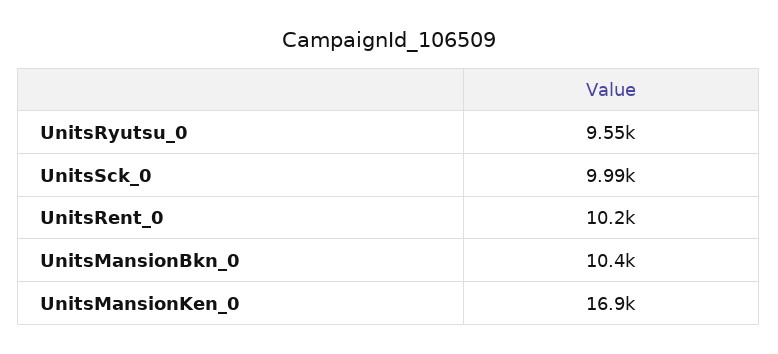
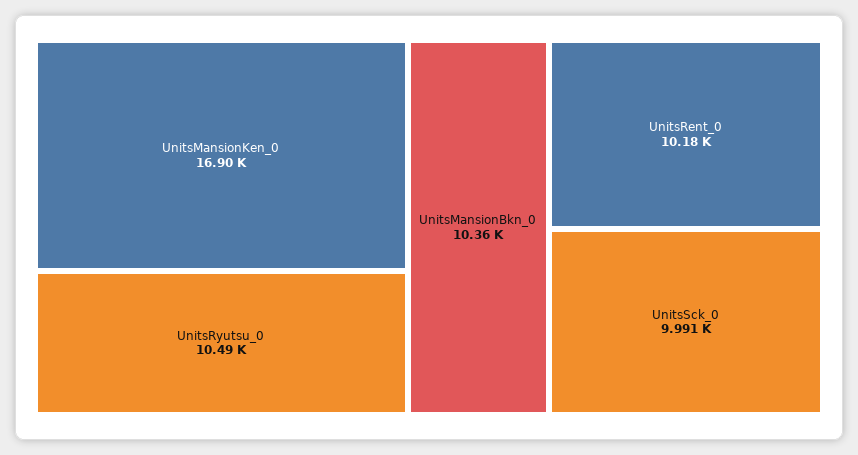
  {
-   "UnitsRyutsu_0": 9550,
+   "UnitsRyutsu_0": 10490,
    "UnitsSck_0": 9991,
    "UnitsRent_0": 10180,
    "UnitsMansionBkn_0": 10360,
    "UnitsMansionKen_0": 16900
  }

